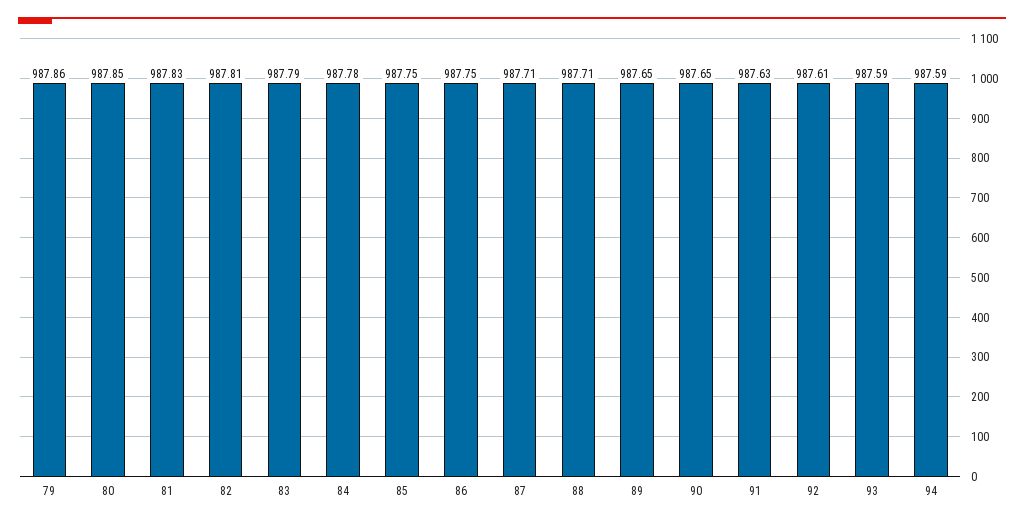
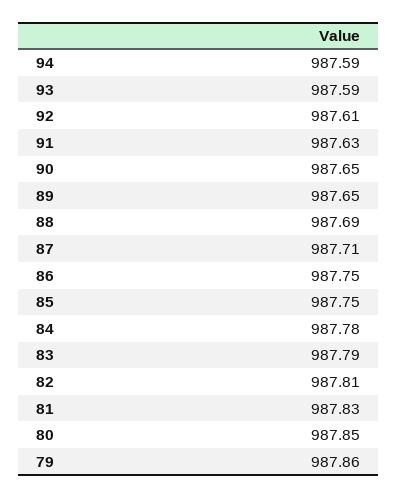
  {
    "79": 987.86,
    "80": 987.85,
    "81": 987.83,
    "82": 987.81,
    "83": 987.79,
    "84": 987.78,
    "85": 987.75,
    "86": 987.75,
    "87": 987.71,
-   "88": 987.71,
+   "88": 987.69,
    "89": 987.65,
    "90": 987.65,
    "91": 987.63,
    "92": 987.61,
    "93": 987.59,
    "94": 987.59
  }

